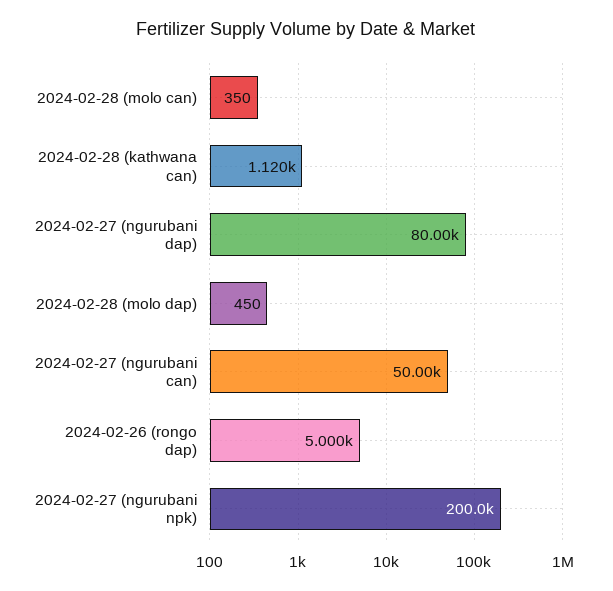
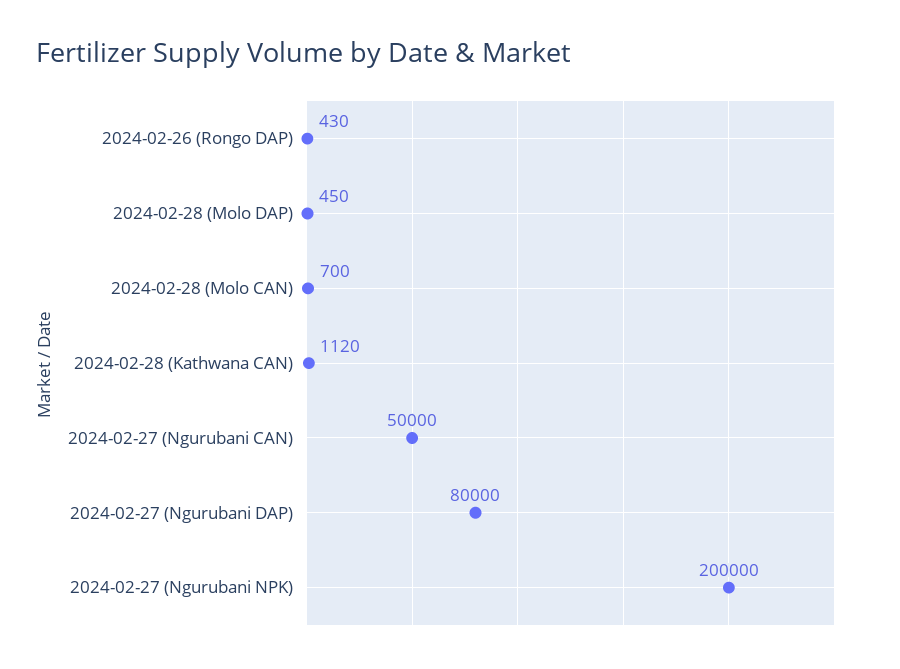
  {
-   "2024-02-28 (molo can)": 350,
+   "2024-02-28 (molo can)": 700,
    "2024-02-28 (kathwana can)": 1120,
    "2024-02-27 (ngurubani dap)": 80000,
    "2024-02-28 (molo dap)": 450,
    "2024-02-27 (ngurubani can)": 50000,
-   "2024-02-26 (rongo dap)": 5000,
+   "2024-02-26 (rongo dap)": 430,
    "2024-02-27 (ngurubani npk)": 200000
  }

